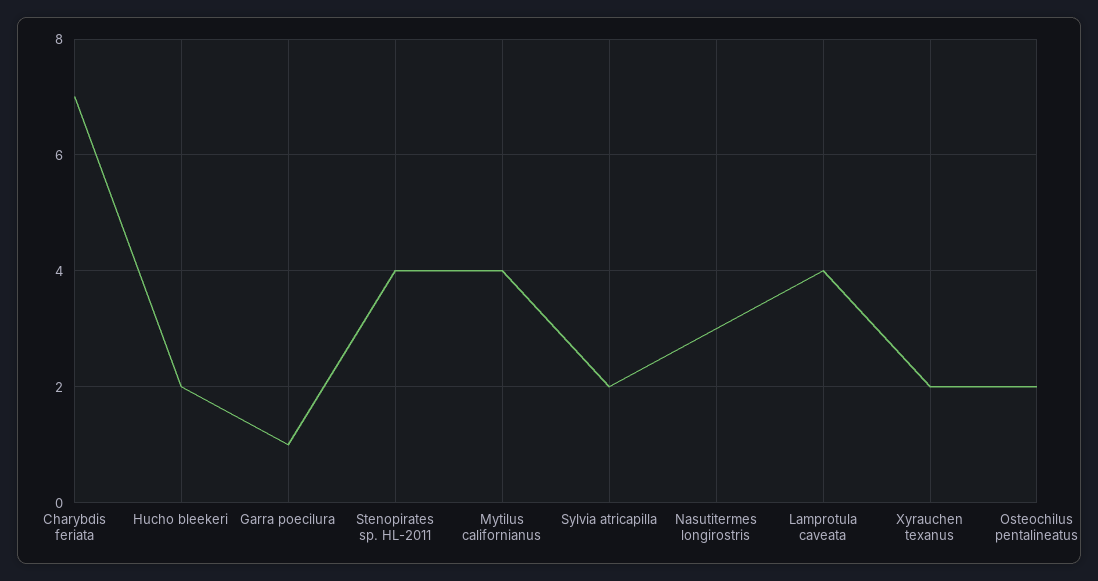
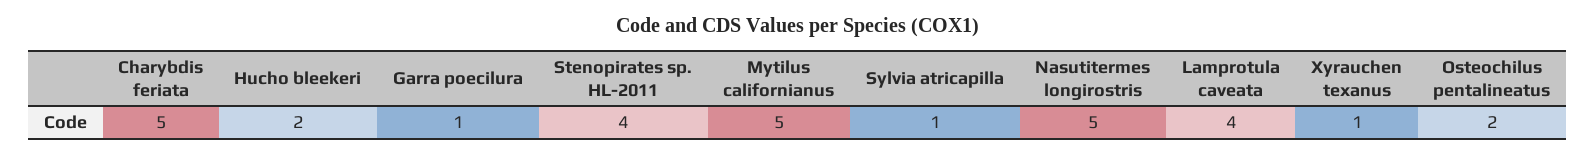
  {
-   "Charybdis feriata": 7,
+   "Charybdis feriata": 5,
    "Hucho bleekeri": 2,
    "Garra poecilura": 1,
    "Stenopirates sp. HL-2011": 4,
-   "Mytilus californianus": 4,
+   "Mytilus californianus": 5,
-   "Sylvia atricapilla": 2,
+   "Sylvia atricapilla": 1,
-   "Nasutitermes longirostris": 3,
+   "Nasutitermes longirostris": 5,
    "Lamprotula caveata": 4,
-   "Xyrauchen texanus": 2,
+   "Xyrauchen texanus": 1,
    "Osteochilus pentalineatus": 2
  }

